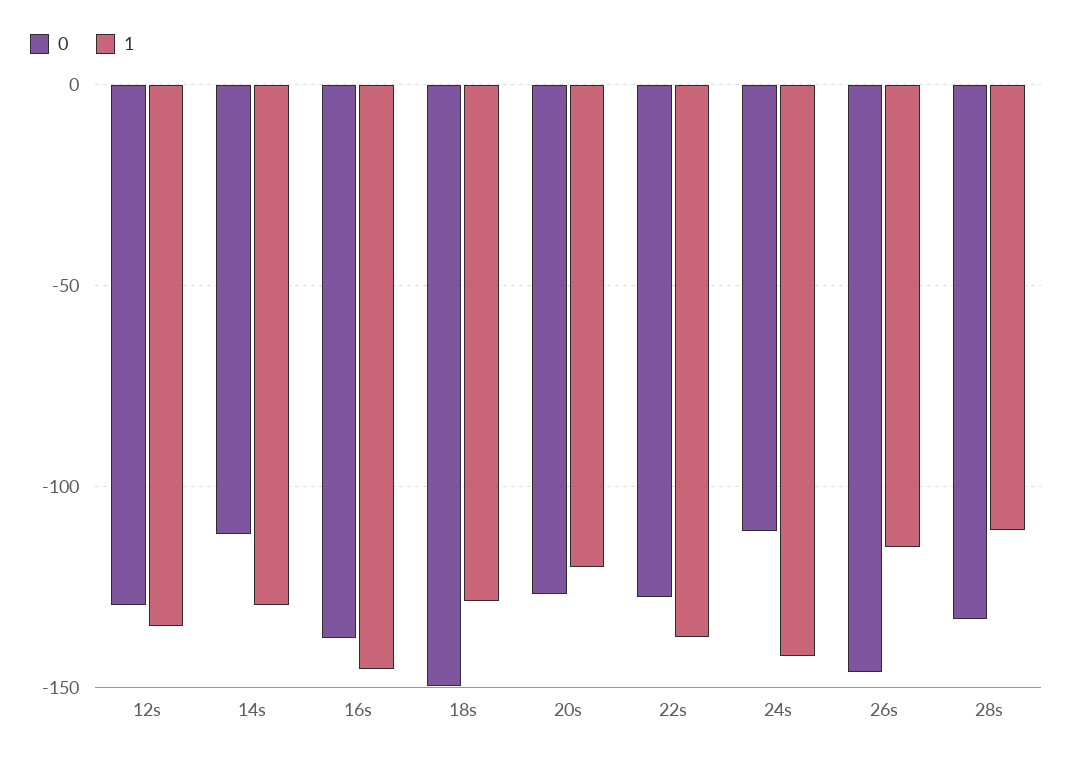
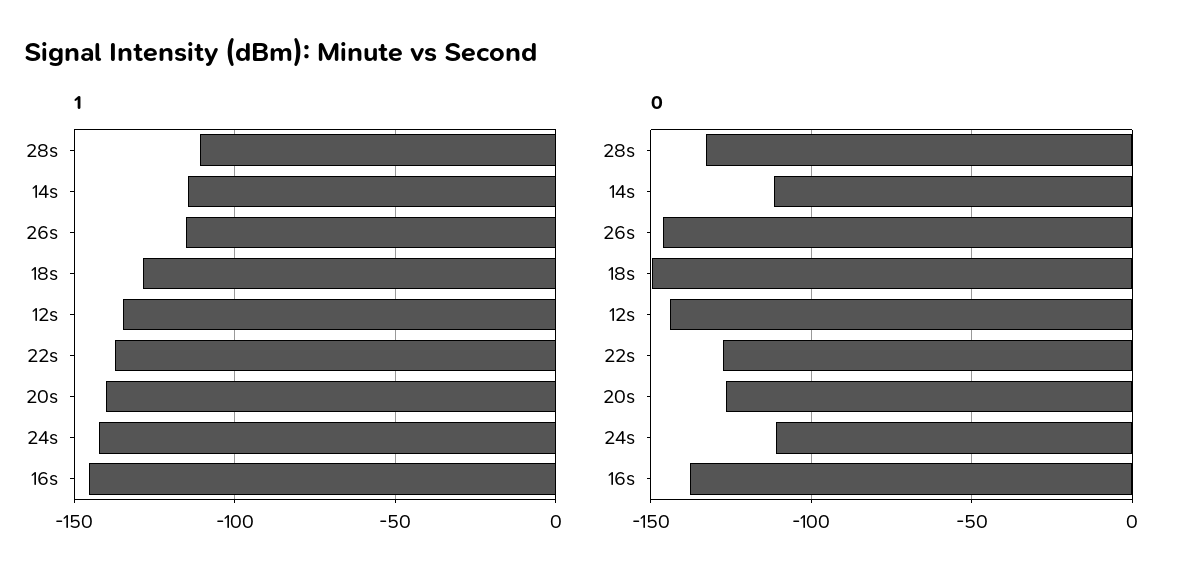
  {
    "0": {
-     "12s": -130,
+     "12s": -145,
      "14s": -110,
      "16s": -140,
      "18s": -150,
      "20s": -125,
      "22s": -125,
      "24s": -110,
      "26s": -145,
      "28s": -135
    },
    "1": {
      "12s": -135,
-     "14s": -130,
+     "14s": -115,
      "16s": -145,
      "18s": -130,
-     "20s": -120,
+     "20s": -140,
      "22s": -135,
      "24s": -140,
      "26s": -115,
      "28s": -110
    }
  }

